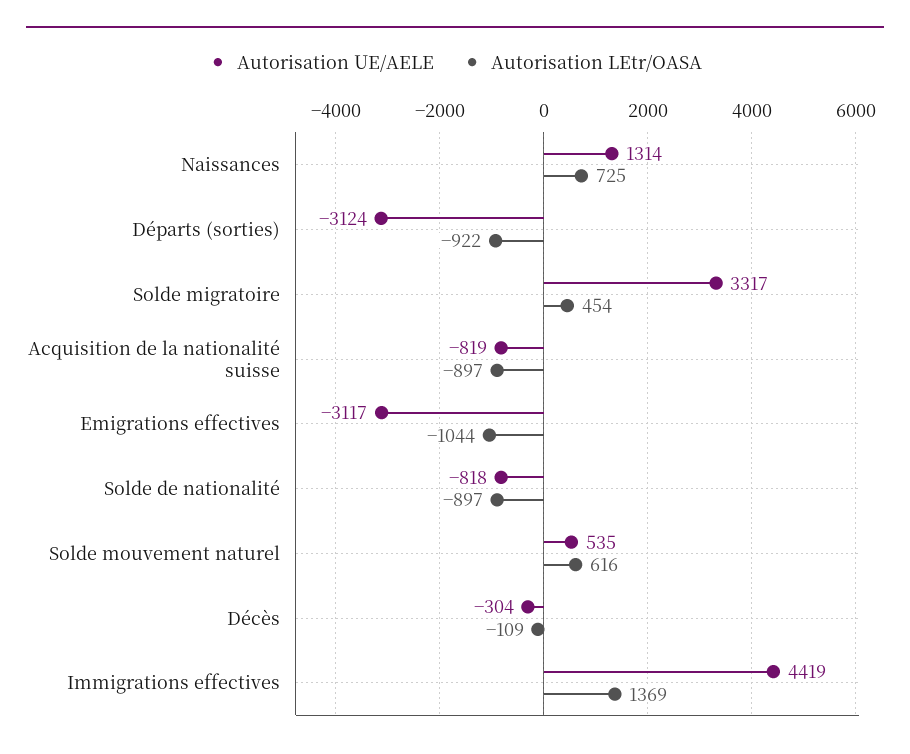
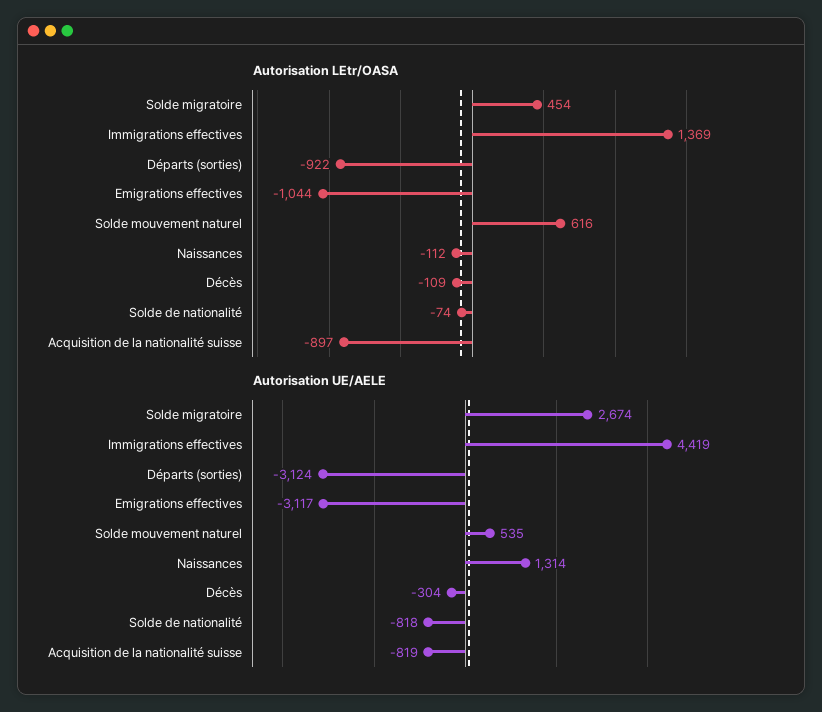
  {
    "Autorisation UE/AELE": {
      "Naissances": 1314,
      "Départs (sorties)": -3124,
-     "Solde migratoire": 3317,
+     "Solde migratoire": 2674,
      "Acquisition de la nationalité suisse": -819,
      "Emigrations effectives": -3117,
      "Solde de nationalité": -818,
      "Solde mouvement naturel": 535,
      "Décès": -304,
      "Immigrations effectives": 4419
    },
    "Autorisation LEtr/OASA": {
-     "Naissances": 725,
+     "Naissances": -112,
      "Départs (sorties)": -922,
      "Solde migratoire": 454,
      "Acquisition de la nationalité suisse": -897,
      "Emigrations effectives": -1044,
-     "Solde de nationalité": -897,
+     "Solde de nationalité": -74,
      "Solde mouvement naturel": 616,
      "Décès": -109,
      "Immigrations effectives": 1369
    }
  }

